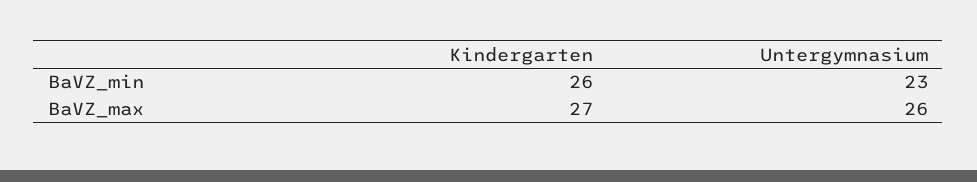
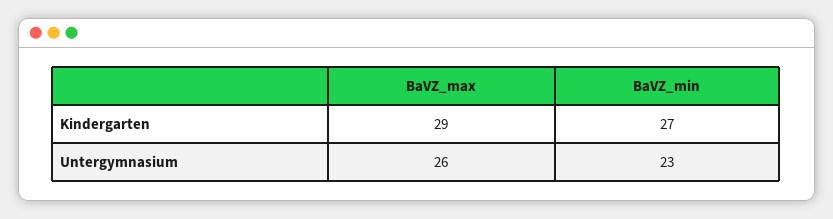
  {
    "Kindergarten": {
-     "BaVZ_min": 26,
+     "BaVZ_min": 27,
-     "BaVZ_max": 27
+     "BaVZ_max": 29
    },
    "Untergymnasium": {
      "BaVZ_min": 23,
      "BaVZ_max": 26
    }
  }

